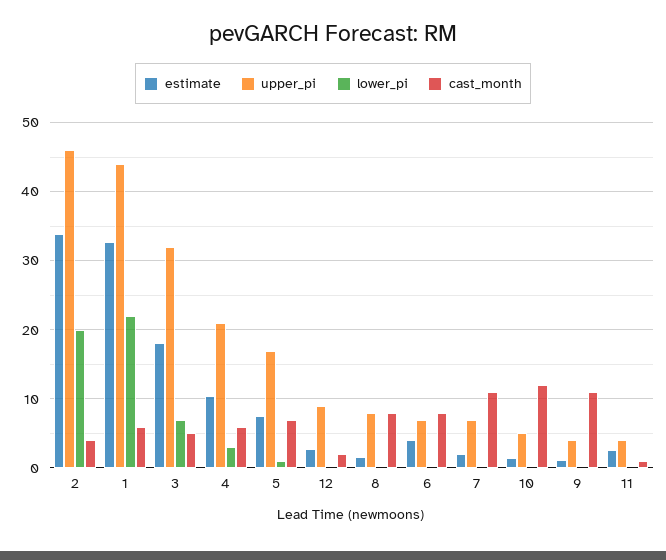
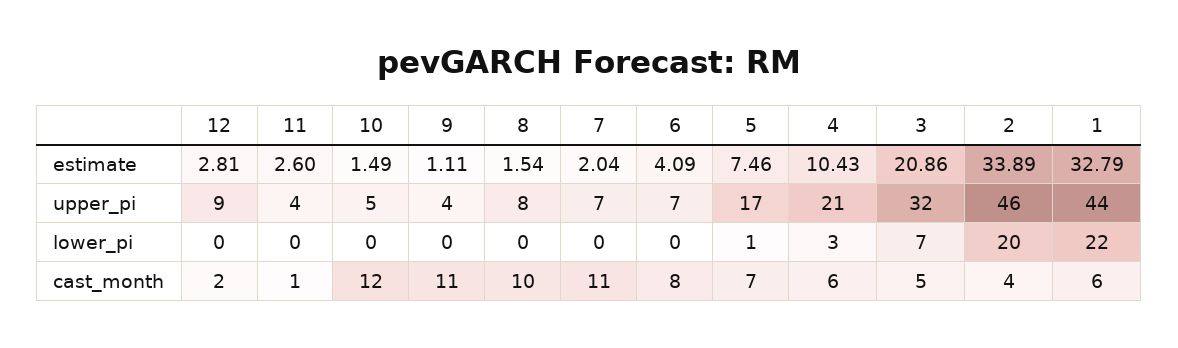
  {
    "estimate": {
      "2": 33.89,
      "1": 32.79,
-     "3": 18,
+     "3": 20.86,
      "4": 10.43,
      "5": 7.46,
      "12": 2.81,
      "8": 1.54,
      "6": 4.09,
      "7": 2.04,
      "10": 1.49,
      "9": 1.11,
      "11": 2.6
    },
    "upper_pi": {
      "2": 46,
      "1": 44,
      "3": 32,
      "4": 21,
      "5": 17,
      "12": 9,
      "8": 8,
      "6": 7,
      "7": 7,
      "10": 5,
      "9": 4,
      "11": 4
    },
    "lower_pi": {
      "2": 20,
      "1": 22,
      "3": 7,
      "4": 3,
      "5": 1,
      "12": 0,
      "8": 0,
      "6": 0,
      "7": 0,
      "10": 0,
      "9": 0,
      "11": 0
    },
    "cast_month": {
      "2": 4,
      "1": 6,
      "3": 5,
      "4": 6,
      "5": 7,
      "12": 2,
-     "8": 8,
+     "8": 10,
      "6": 8,
      "7": 11,
      "10": 12,
      "9": 11,
      "11": 1
    }
  }

